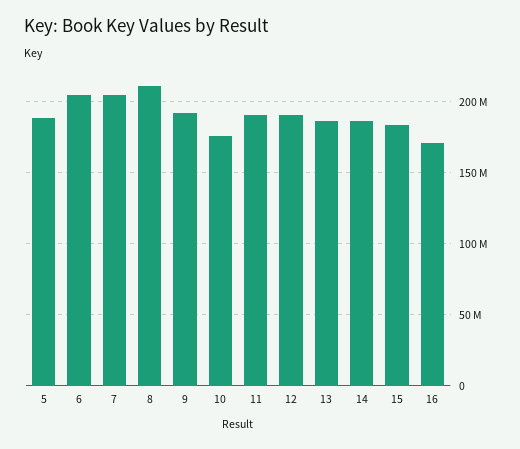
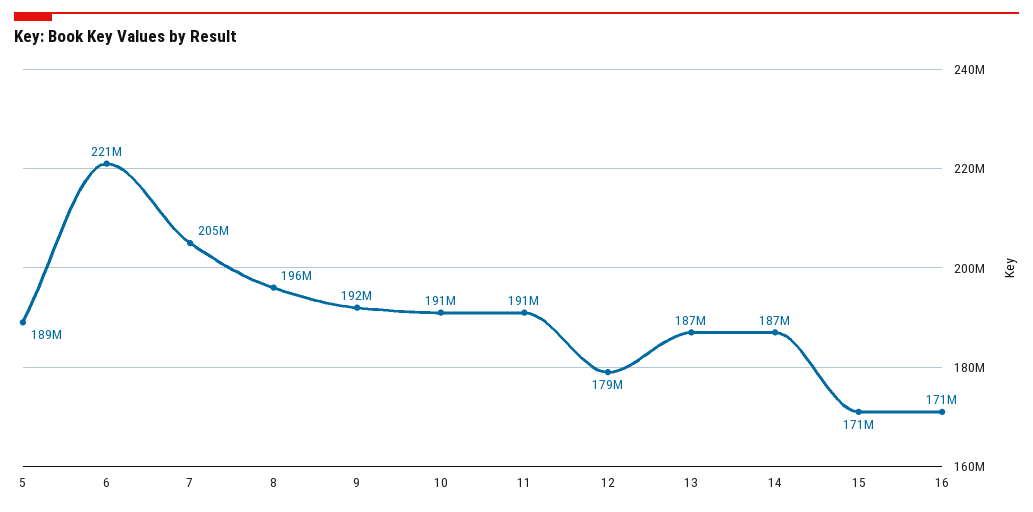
  {
    "5": 189000000,
-   "6": 205000000,
+   "6": 221000000,
    "7": 205000000,
-   "8": 210000000,
+   "8": 196000000,
    "9": 192000000,
-   "10": 175000000,
+   "10": 191000000,
    "11": 191000000,
-   "12": 190000000,
+   "12": 179000000,
    "13": 187000000,
    "14": 187000000,
-   "15": 185000000,
+   "15": 171000000,
    "16": 171000000
  }

